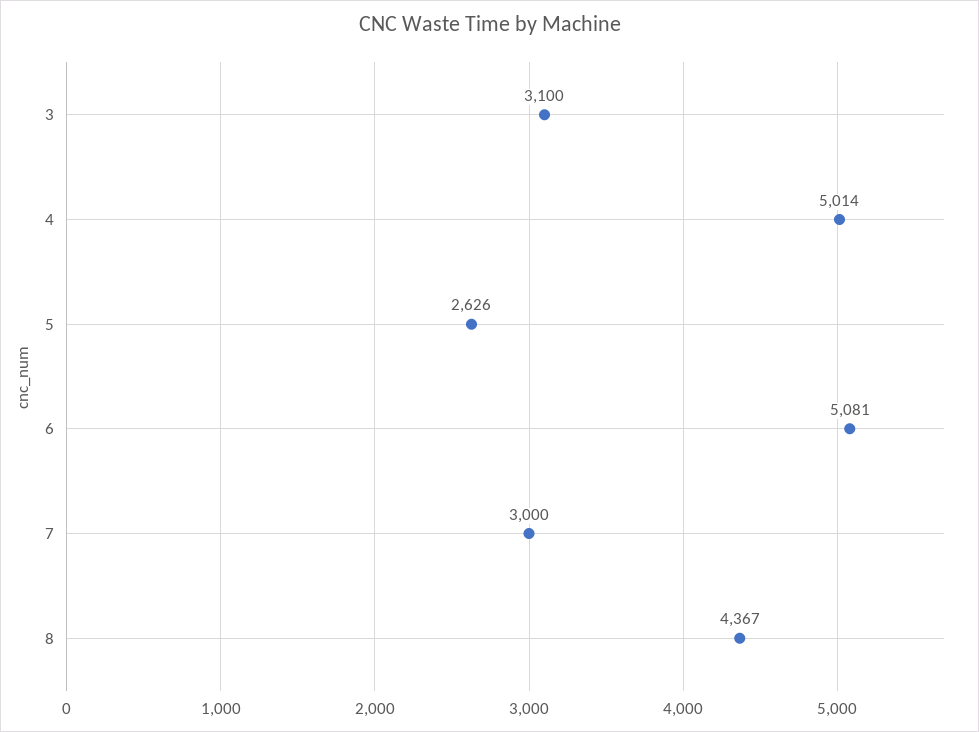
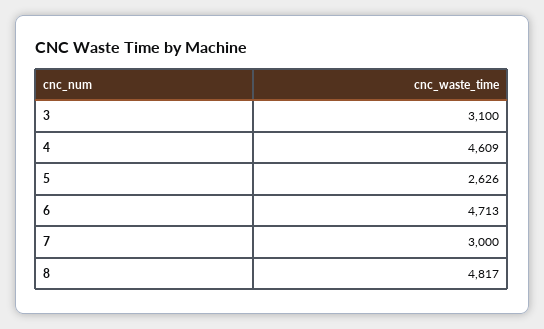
  {
    "3": 3100,
-   "4": 5014,
+   "4": 4609,
    "5": 2626,
-   "6": 5081,
+   "6": 4713,
    "7": 3000,
-   "8": 4367
+   "8": 4817
  }

